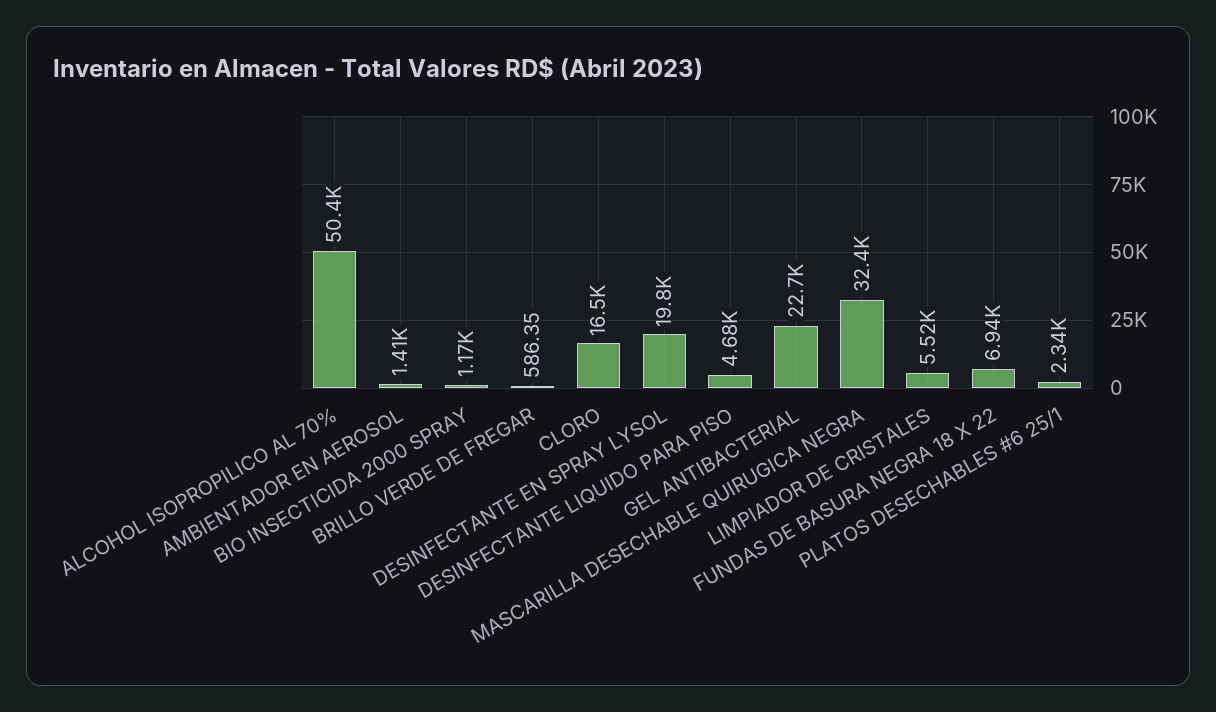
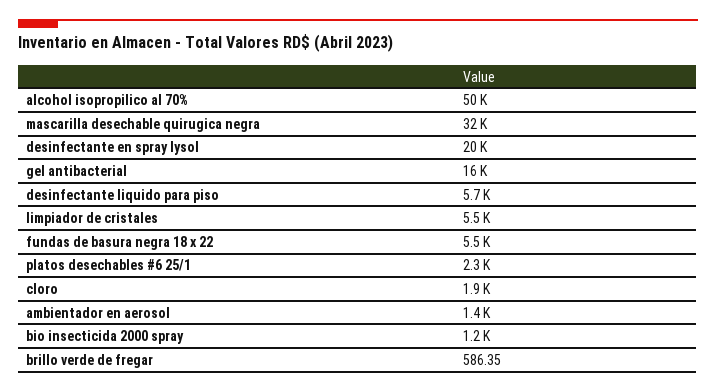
  {
    "ALCOHOL ISOPROPILICO AL 70%": 50400,
    "AMBIENTADOR EN AEROSOL": 1410,
    "BIO INSECTICIDA 2000 SPRAY": 1170,
    "BRILLO VERDE DE FREGAR": 586.35,
-   "CLORO": 16500,
+   "CLORO": 1900,
    "DESINFECTANTE EN SPRAY LYSOL": 19800,
-   "DESINFECTANTE LIQUIDO PARA PISO": 4680,
+   "DESINFECTANTE LIQUIDO PARA PISO": 5700,
-   "GEL ANTIBACTERIAL": 22700,
+   "GEL ANTIBACTERIAL": 16000,
    "MASCARILLA DESECHABLE QUIRUGICA NEGRA": 32400,
    "LIMPIADOR DE CRISTALES": 5520,
-   "FUNDAS DE BASURA NEGRA 18 X 22": 6940,
+   "FUNDAS DE BASURA NEGRA 18 X 22": 5500,
    "PLATOS DESECHABLES #6 25/1": 2340
  }

